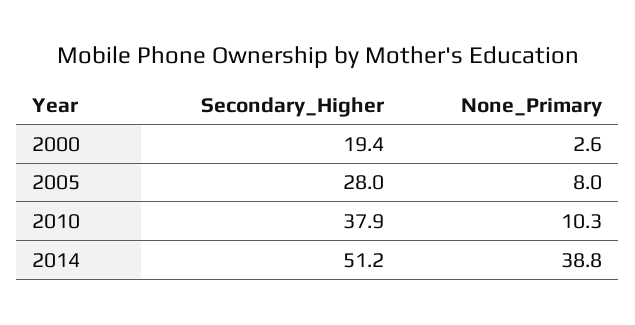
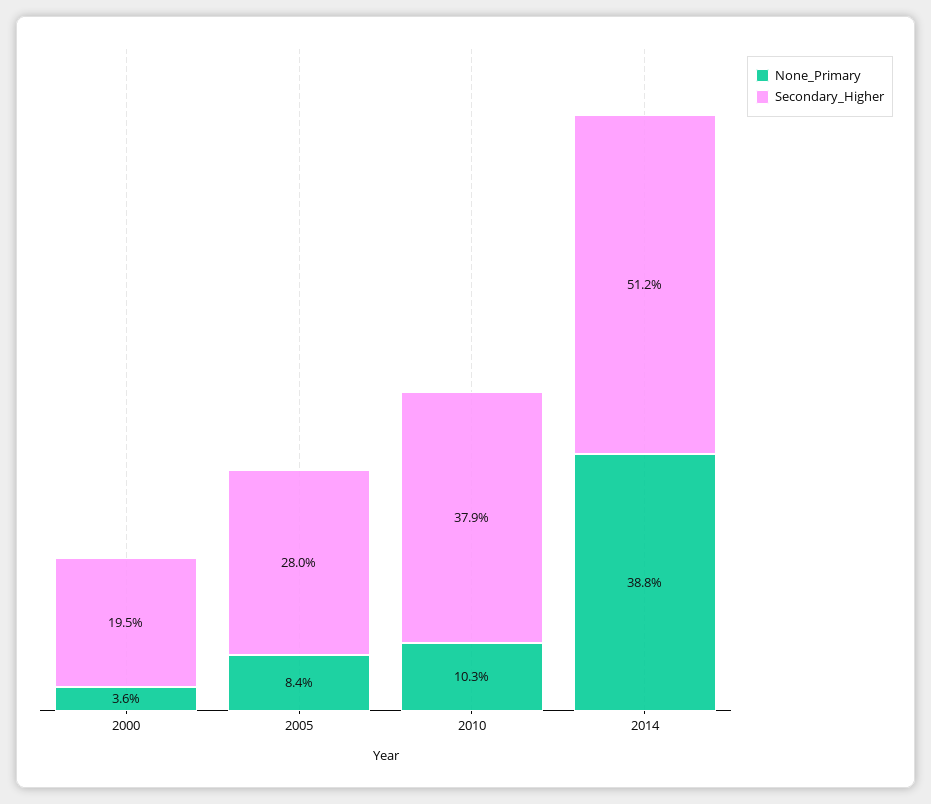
  {
    "Secondary_Higher": {
-     "2000": 19.4,
+     "2000": 19.5,
      "2005": 28,
      "2010": 37.9,
      "2014": 51.2
    },
    "None_Primary": {
-     "2000": 2.6,
+     "2000": 3.6,
-     "2005": 8,
+     "2005": 8.4,
      "2010": 10.3,
      "2014": 38.8
    }
  }

